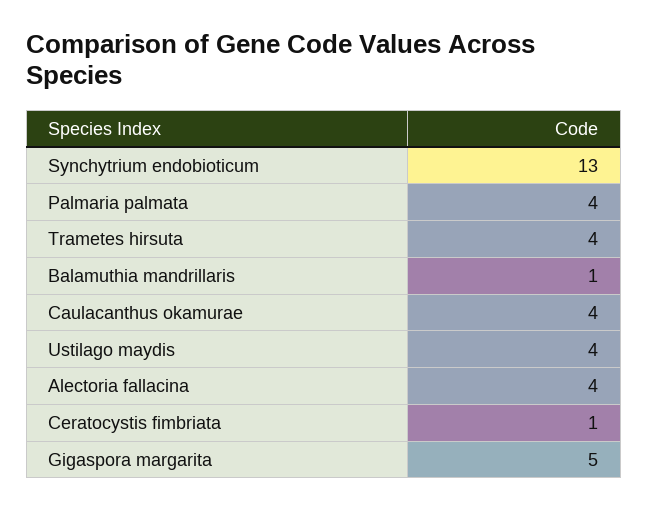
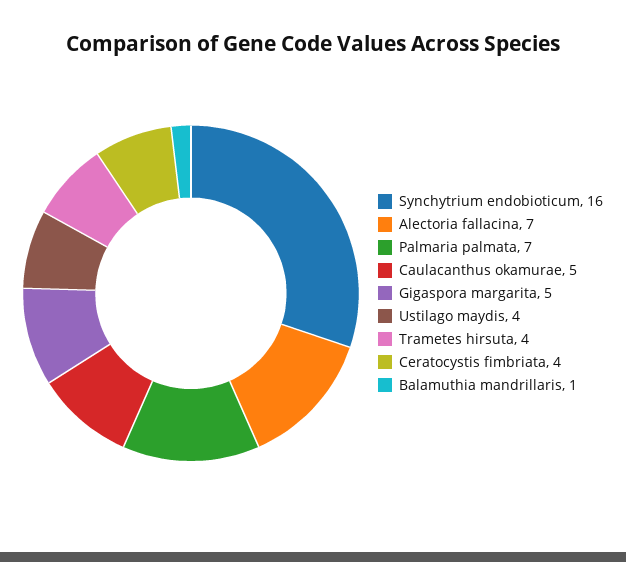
  {
-   "Synchytrium endobioticum": 13,
+   "Synchytrium endobioticum": 16,
-   "Palmaria palmata": 4,
+   "Palmaria palmata": 7,
    "Trametes hirsuta": 4,
    "Balamuthia mandrillaris": 1,
-   "Caulacanthus okamurae": 4,
+   "Caulacanthus okamurae": 5,
    "Ustilago maydis": 4,
-   "Alectoria fallacina": 4,
+   "Alectoria fallacina": 7,
-   "Ceratocystis fimbriata": 1,
+   "Ceratocystis fimbriata": 4,
    "Gigaspora margarita": 5
  }

